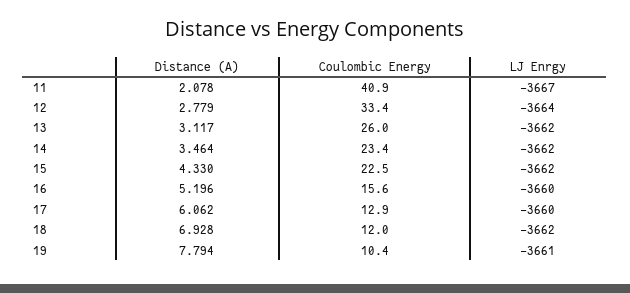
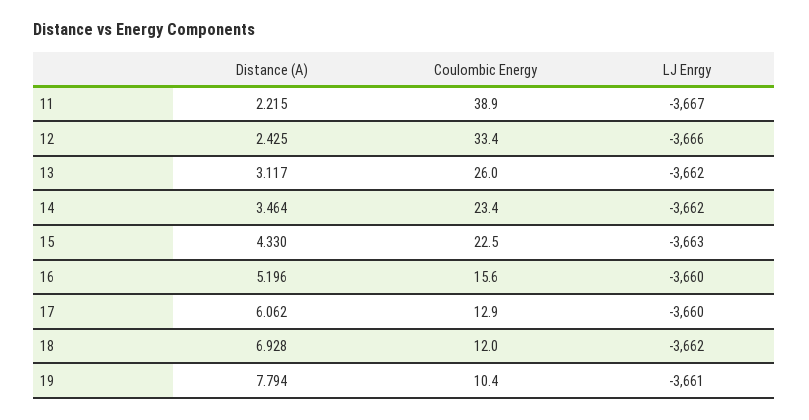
  {
    "Distance (A)": {
-     "11": 2.078,
+     "11": 2.215,
-     "12": 2.779,
+     "12": 2.425,
      "13": 3.117,
      "14": 3.464,
      "15": 4.33,
      "16": 5.196,
      "17": 6.062,
      "18": 6.928,
      "19": 7.794
    },
    "Coulombic Energy": {
-     "11": 40.9,
+     "11": 38.9,
      "12": 33.4,
      "13": 26,
      "14": 23.4,
      "15": 22.5,
      "16": 15.6,
      "17": 12.9,
      "18": 12,
      "19": 10.4
    },
    "LJ Enrgy": {
      "11": -3667,
-     "12": -3664,
+     "12": -3666,
      "13": -3662,
      "14": -3662,
-     "15": -3662,
+     "15": -3663,
      "16": -3660,
      "17": -3660,
      "18": -3662,
      "19": -3661
    }
  }

